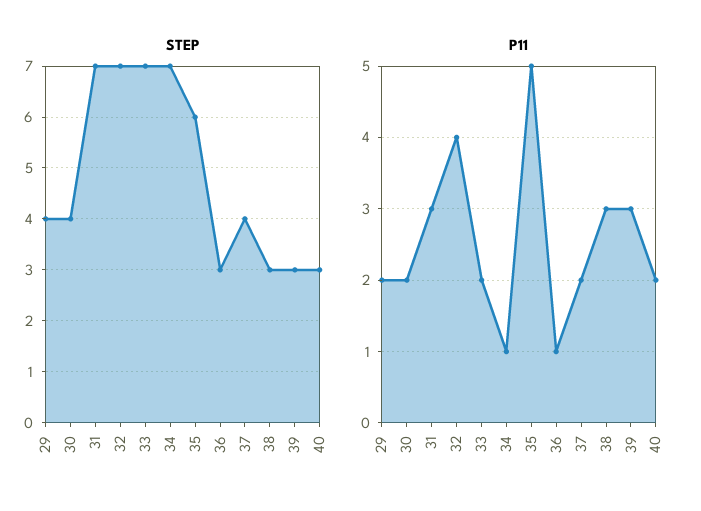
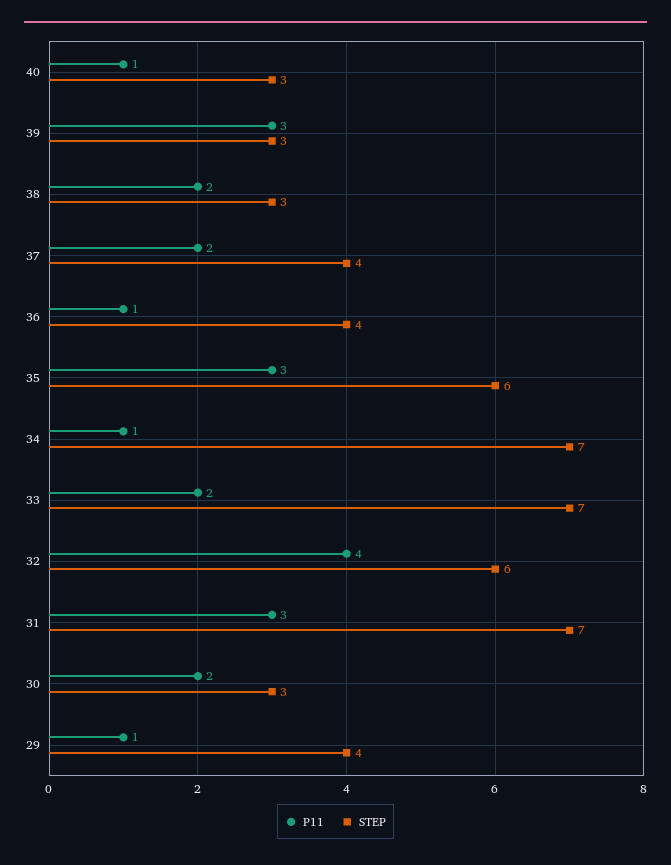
  {
    "STEP": {
      "29": 4,
-     "30": 4,
+     "30": 3,
      "31": 7,
-     "32": 7,
+     "32": 6,
      "33": 7,
      "34": 7,
      "35": 6,
-     "36": 3,
+     "36": 4,
      "37": 4,
      "38": 3,
      "39": 3,
      "40": 3
    },
    "P11": {
-     "29": 2,
+     "29": 1,
      "30": 2,
      "31": 3,
      "32": 4,
      "33": 2,
      "34": 1,
-     "35": 5,
+     "35": 3,
      "36": 1,
      "37": 2,
-     "38": 3,
+     "38": 2,
      "39": 3,
-     "40": 2
+     "40": 1
    }
  }

